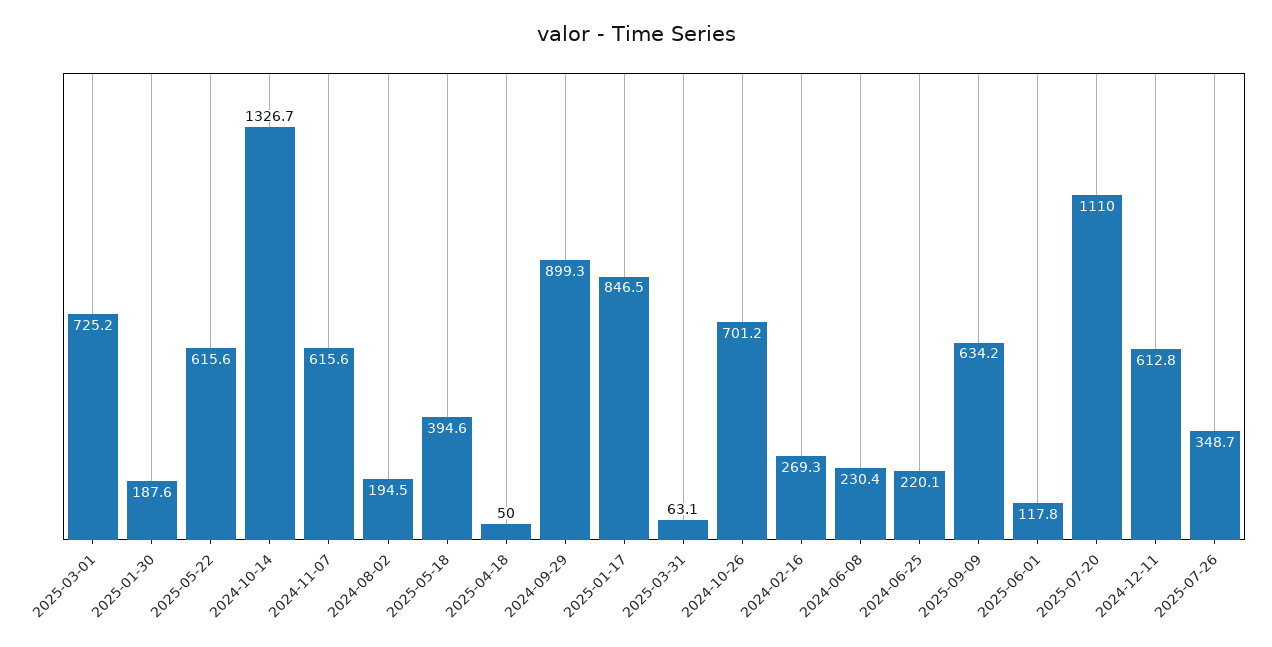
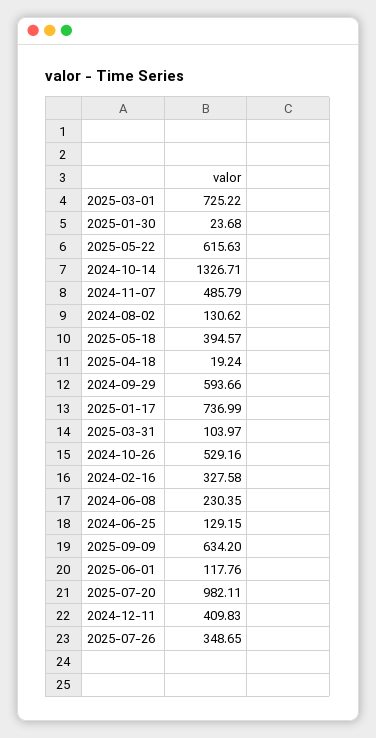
  {
    "2025-03-01": 725.22,
-   "2025-01-30": 187.6,
+   "2025-01-30": 23.68,
    "2025-05-22": 615.63,
    "2024-10-14": 1326.71,
-   "2024-11-07": 615.6,
+   "2024-11-07": 485.79,
-   "2024-08-02": 194.5,
+   "2024-08-02": 130.62,
    "2025-05-18": 394.57,
-   "2025-04-18": 50,
+   "2025-04-18": 19.24,
-   "2024-09-29": 899.3,
+   "2024-09-29": 593.66,
-   "2025-01-17": 846.5,
+   "2025-01-17": 736.99,
-   "2025-03-31": 63.1,
+   "2025-03-31": 103.97,
-   "2024-10-26": 701.2,
+   "2024-10-26": 529.16,
-   "2024-02-16": 269.3,
+   "2024-02-16": 327.58,
    "2024-06-08": 230.35,
-   "2024-06-25": 220.1,
+   "2024-06-25": 129.15,
    "2025-09-09": 634.2,
    "2025-06-01": 117.76,
-   "2025-07-20": 1110,
+   "2025-07-20": 982.11,
-   "2024-12-11": 612.8,
+   "2024-12-11": 409.83,
    "2025-07-26": 348.65
  }

